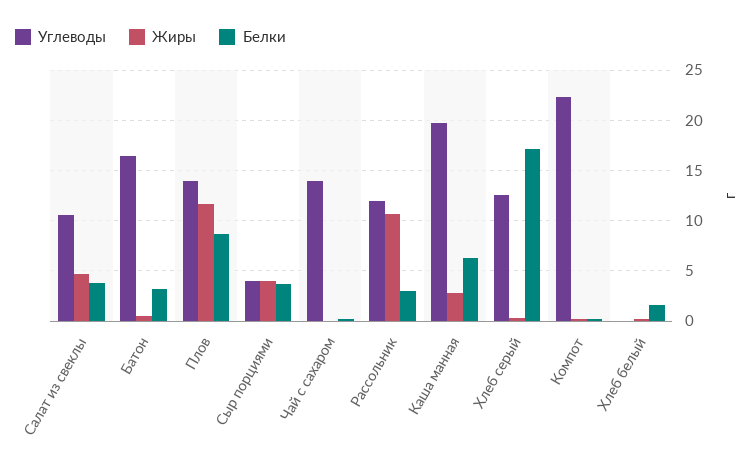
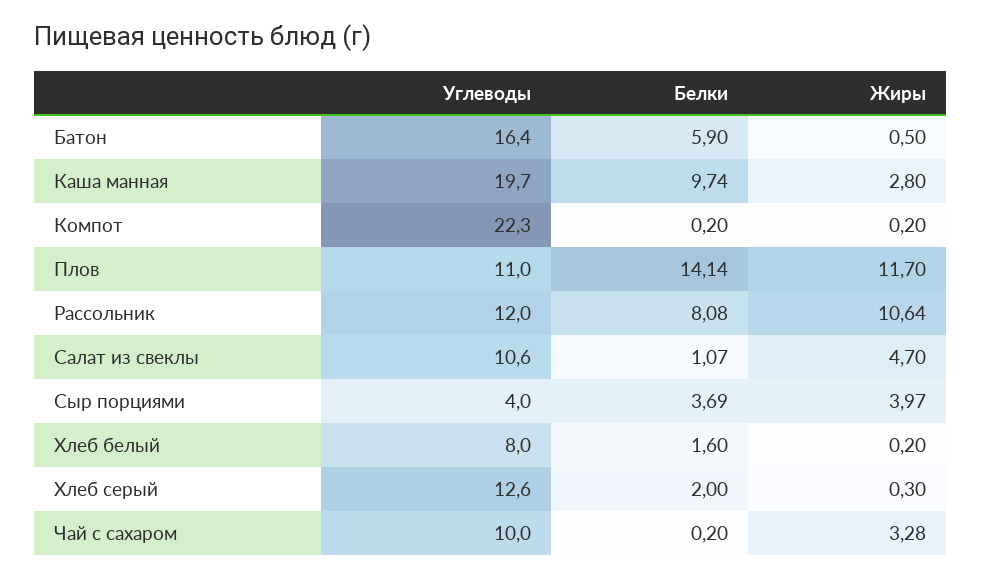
  {
    "Углеводы": {
      "Салат из свеклы": 10.6,
      "Батон": 16.4,
-     "Плов": 14,
+     "Плов": 11,
      "Сыр порциями": 4,
-     "Чай с сахаром": 14,
+     "Чай с сахаром": 10,
      "Рассольник": 12,
      "Каша манная": 19.7,
      "Хлеб серый": 12.6,
      "Компот": 22.3,
-     "Хлеб белый": 0
+     "Хлеб белый": 8
    },
    "Жиры": {
      "Салат из свеклы": 4.7,
      "Батон": 0.5,
      "Плов": 11.7,
      "Сыр порциями": 3.97,
-     "Чай с сахаром": 0,
+     "Чай с сахаром": 3.28,
      "Рассольник": 10.64,
      "Каша манная": 2.8,
      "Хлеб серый": 0.3,
      "Компот": 0.2,
      "Хлеб белый": 0.2
    },
    "Белки": {
-     "Салат из свеклы": 4,
+     "Салат из свеклы": 1.07,
-     "Батон": 3,
+     "Батон": 5.9,
-     "Плов": 9,
+     "Плов": 14.14,
      "Сыр порциями": 3.69,
      "Чай с сахаром": 0.2,
-     "Рассольник": 3,
+     "Рассольник": 8.08,
-     "Каша манная": 6,
+     "Каша манная": 9.74,
-     "Хлеб серый": 17,
+     "Хлеб серый": 2,
      "Компот": 0.2,
      "Хлеб белый": 1.6
    }
  }

